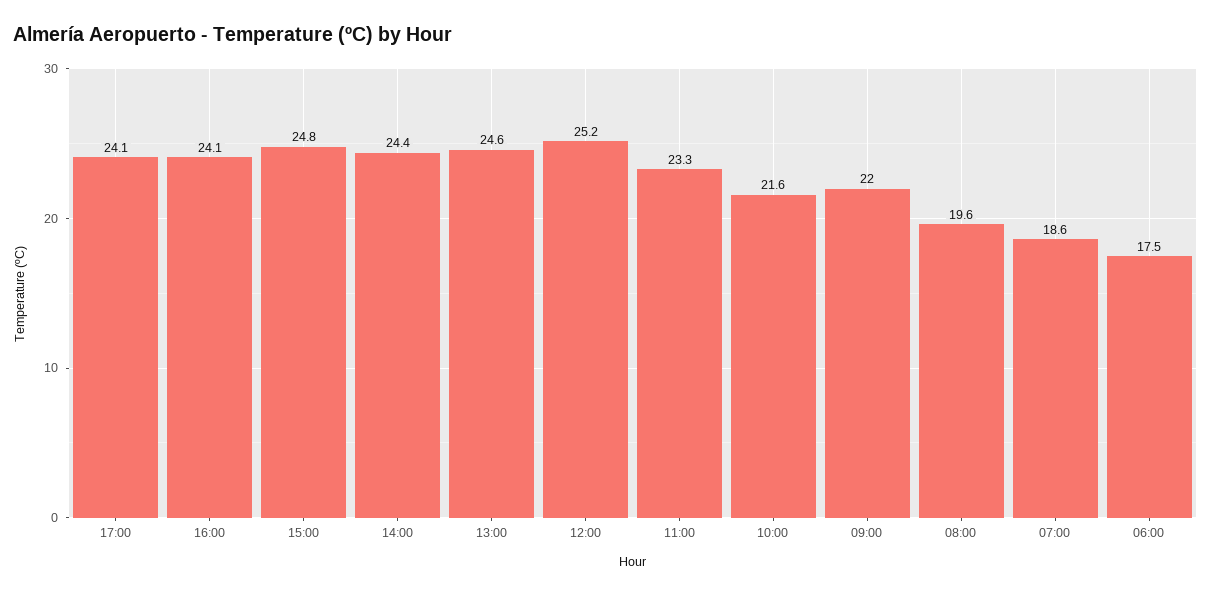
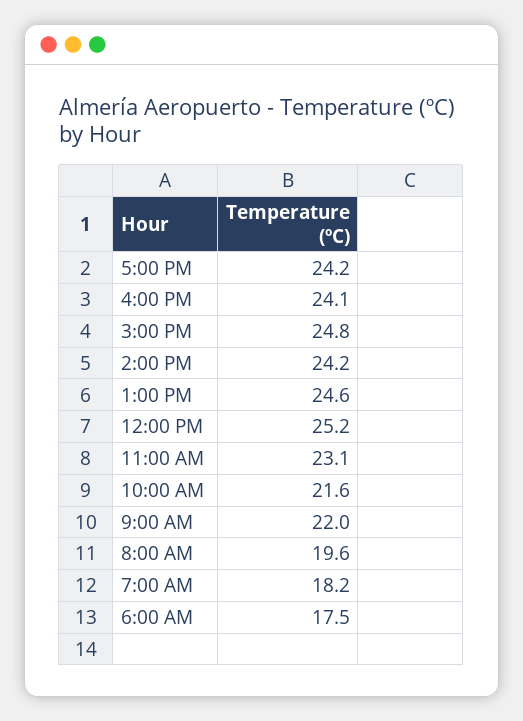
  {
-   "17:00": 24.1,
+   "17:00": 24.2,
    "16:00": 24.1,
    "15:00": 24.8,
-   "14:00": 24.4,
+   "14:00": 24.2,
    "13:00": 24.6,
    "12:00": 25.2,
-   "11:00": 23.3,
+   "11:00": 23.1,
    "10:00": 21.6,
    "09:00": 22,
    "08:00": 19.6,
-   "07:00": 18.6,
+   "07:00": 18.2,
    "06:00": 17.5
  }

